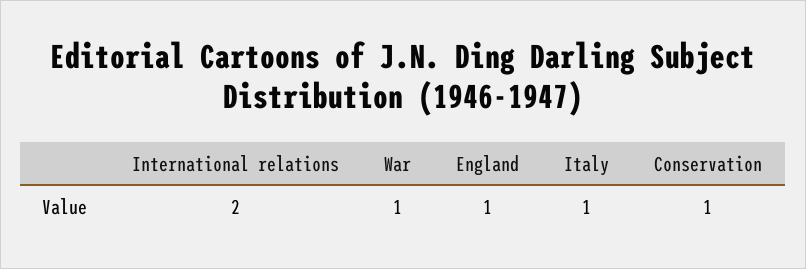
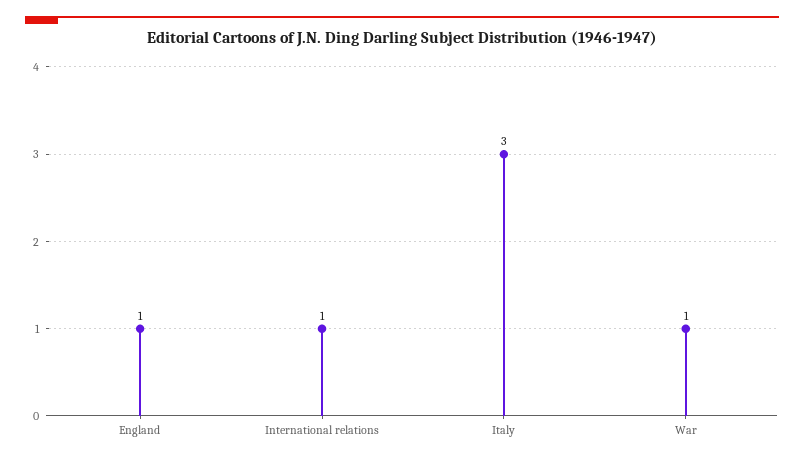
  {
-   "International relations": 2,
+   "International relations": 1,
    "War": 1,
    "England": 1,
-   "Italy": 1,
+   "Italy": 3
-   "Conservation": 1
  }

